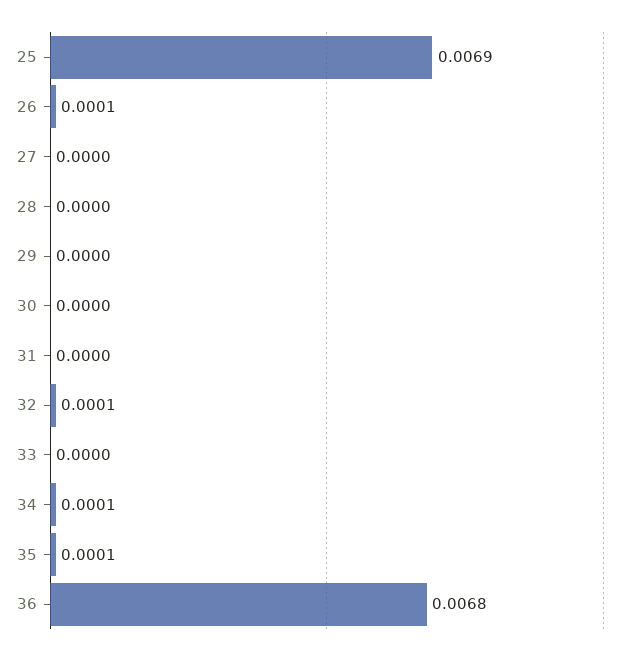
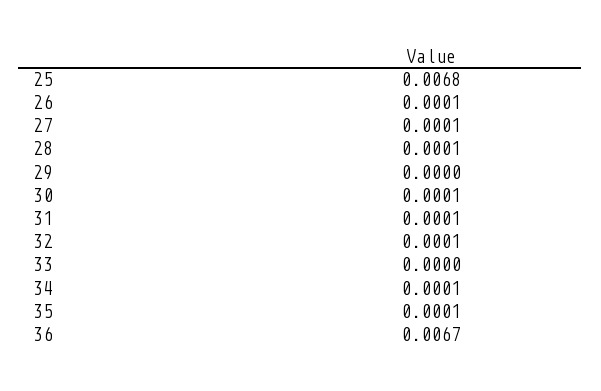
  {
-   "25": 0.0069,
+   "25": 0.0068,
    "26": 0.0001,
-   "27": 0,
+   "27": 0.0001,
-   "28": 0,
+   "28": 0.0001,
    "29": 0,
-   "30": 0,
+   "30": 0.0001,
-   "31": 0,
+   "31": 0.0001,
    "32": 0.0001,
    "33": 0,
    "34": 0.0001,
    "35": 0.0001,
-   "36": 0.0068
+   "36": 0.0067
  }

